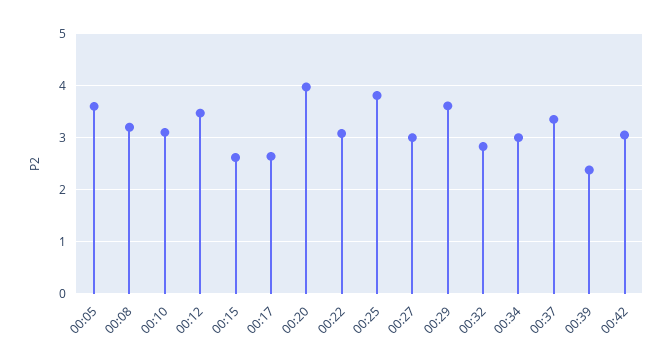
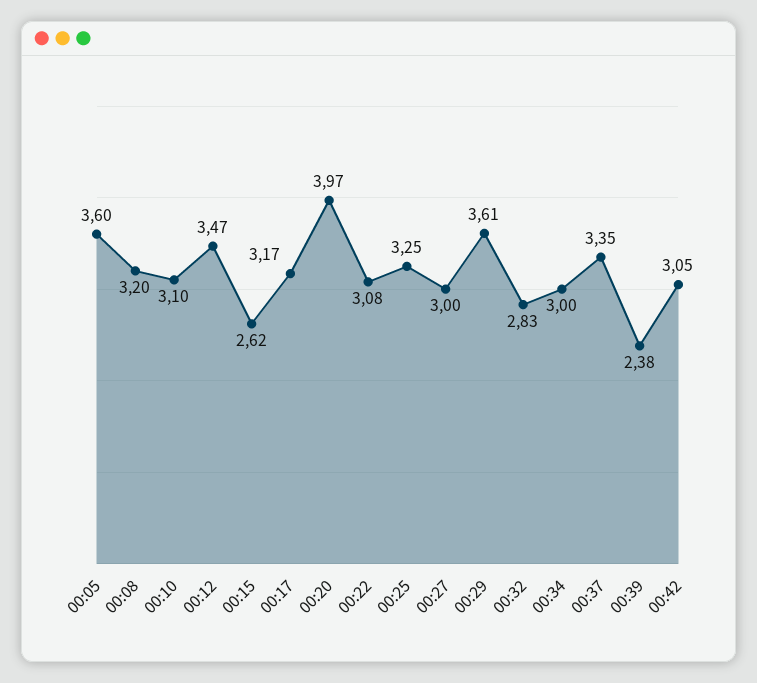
  {
    "00:05": 3.6,
    "00:08": 3.2,
    "00:10": 3.1,
    "00:12": 3.47,
    "00:15": 2.62,
-   "00:17": 2.6,
+   "00:17": 3.17,
    "00:20": 3.97,
    "00:22": 3.08,
-   "00:25": 3.8,
+   "00:25": 3.25,
    "00:27": 3,
    "00:29": 3.61,
    "00:32": 2.83,
    "00:34": 3,
    "00:37": 3.35,
    "00:39": 2.38,
    "00:42": 3.05
  }

